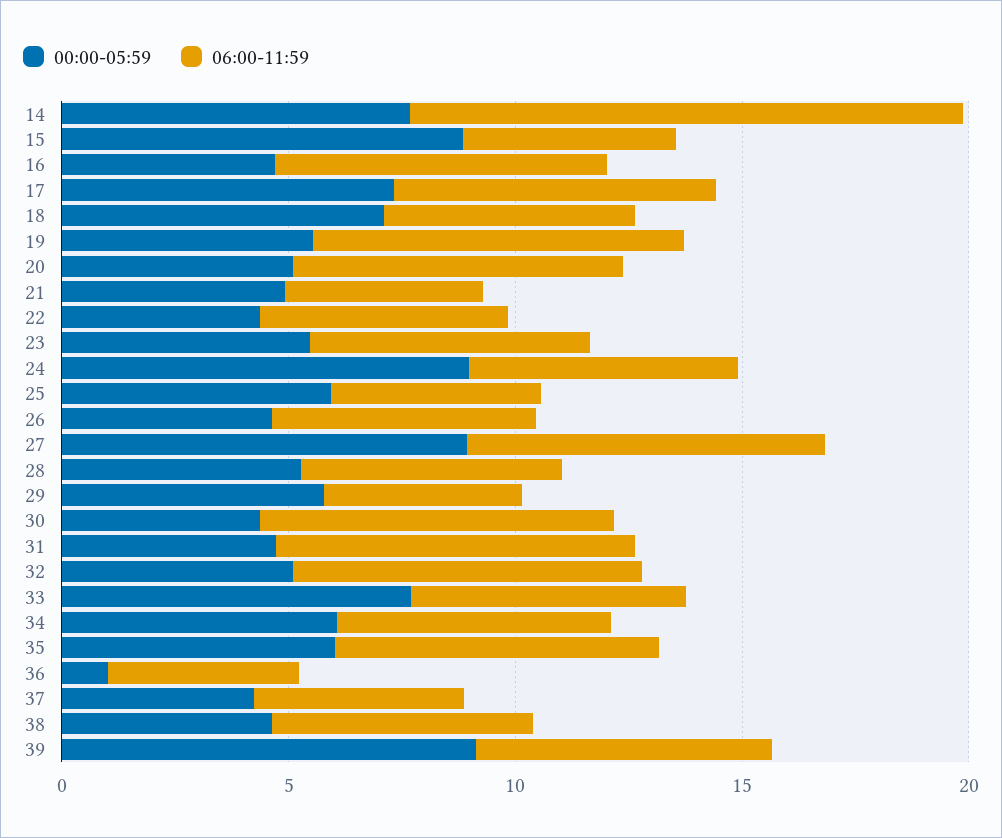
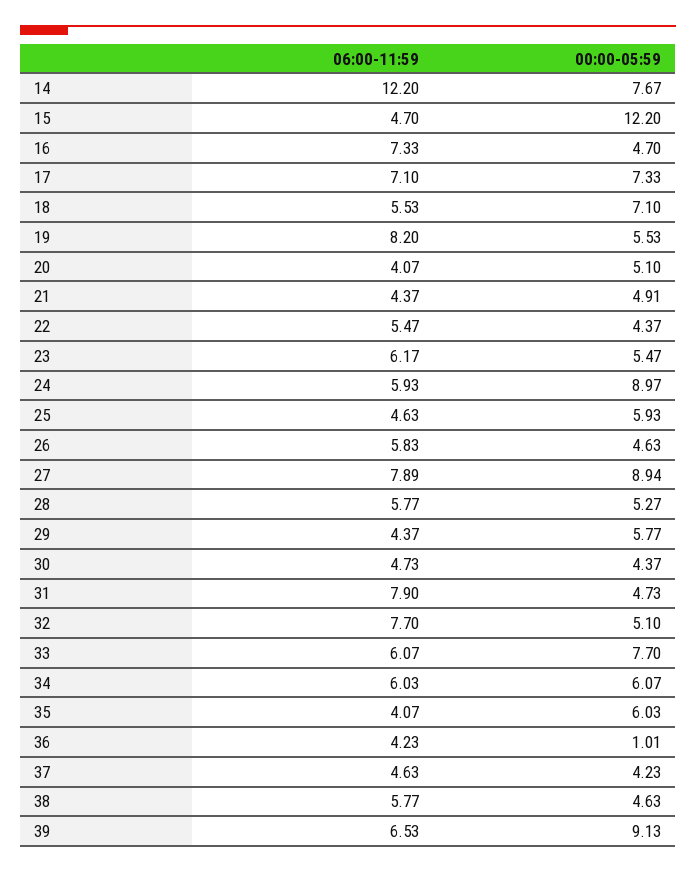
  {
    "00:00-05:59": {
      "14": 7.67,
-     "15": 9,
+     "15": 12.2,
      "16": 4.7,
      "17": 7.33,
      "18": 7.1,
      "19": 5.53,
      "20": 5.1,
      "21": 4.91,
      "22": 4.37,
      "23": 5.47,
      "24": 8.97,
      "25": 5.93,
      "26": 4.63,
      "27": 8.94,
      "28": 5.27,
      "29": 5.77,
      "30": 4.37,
      "31": 4.73,
      "32": 5.1,
      "33": 7.7,
      "34": 6.07,
      "35": 6.03,
      "36": 1.01,
      "37": 4.23,
      "38": 4.63,
      "39": 9.13
    },
    "06:00-11:59": {
      "14": 12.2,
      "15": 4.7,
      "16": 7.33,
      "17": 7.1,
      "18": 5.53,
      "19": 8.2,
-     "20": 7,
+     "20": 4.07,
      "21": 4.37,
      "22": 5.47,
      "23": 6.17,
      "24": 5.93,
      "25": 4.63,
      "26": 5.83,
      "27": 7.89,
      "28": 5.77,
      "29": 4.37,
-     "30": 8,
+     "30": 4.73,
      "31": 7.9,
      "32": 7.7,
      "33": 6.07,
      "34": 6.03,
-     "35": 7,
+     "35": 4.07,
      "36": 4.23,
      "37": 4.63,
      "38": 5.77,
      "39": 6.53
    }
  }

